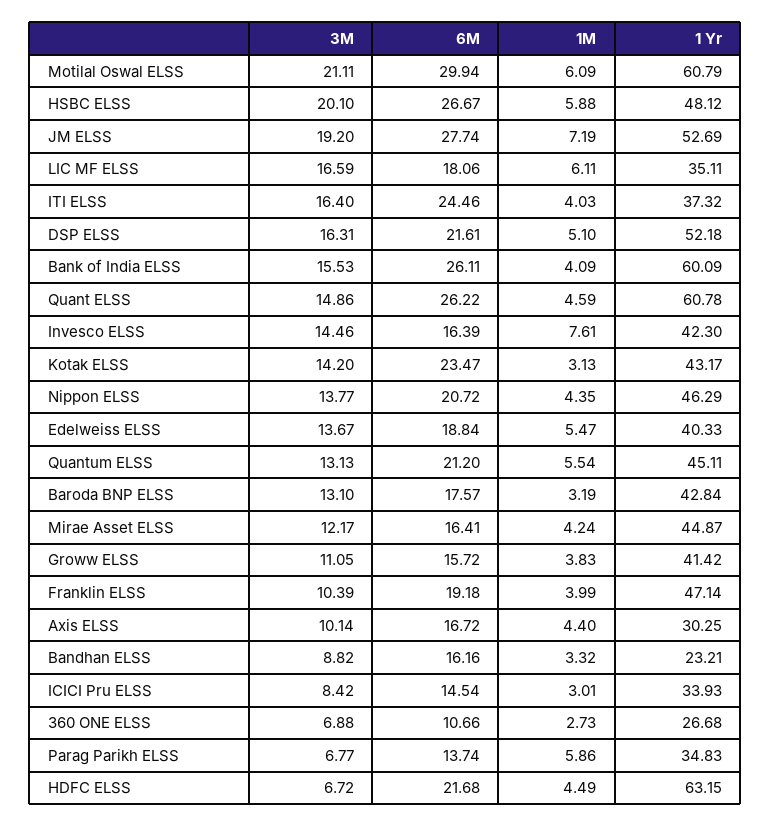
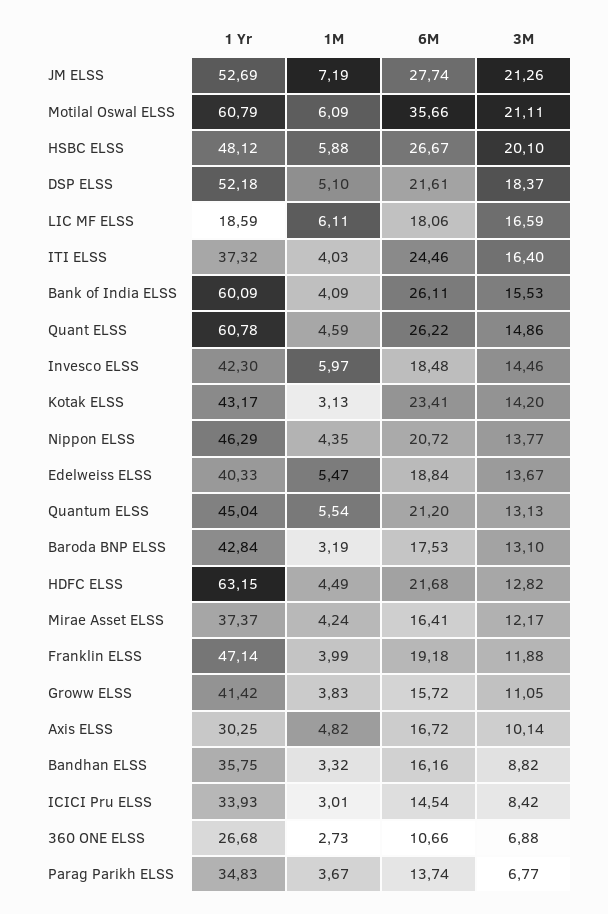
  {
    "3M": {
      "Motilal Oswal ELSS": 21.11,
      "HSBC ELSS": 20.1,
-     "JM ELSS": 19.2,
+     "JM ELSS": 21.26,
      "LIC MF ELSS": 16.59,
      "ITI ELSS": 16.4,
-     "DSP ELSS": 16.31,
+     "DSP ELSS": 18.37,
      "Bank of India ELSS": 15.53,
      "Quant ELSS": 14.86,
      "Invesco ELSS": 14.46,
      "Kotak ELSS": 14.2,
      "Nippon ELSS": 13.77,
      "Edelweiss ELSS": 13.67,
      "Quantum ELSS": 13.13,
      "Baroda BNP ELSS": 13.1,
      "Mirae Asset ELSS": 12.17,
      "Groww ELSS": 11.05,
-     "Franklin ELSS": 10.39,
+     "Franklin ELSS": 11.88,
      "Axis ELSS": 10.14,
      "Bandhan ELSS": 8.82,
      "ICICI Pru ELSS": 8.42,
      "360 ONE ELSS": 6.88,
      "Parag Parikh ELSS": 6.77,
-     "HDFC ELSS": 6.72
+     "HDFC ELSS": 12.82
    },
    "6M": {
-     "Motilal Oswal ELSS": 29.94,
+     "Motilal Oswal ELSS": 35.66,
      "HSBC ELSS": 26.67,
      "JM ELSS": 27.74,
      "LIC MF ELSS": 18.06,
      "ITI ELSS": 24.46,
      "DSP ELSS": 21.61,
      "Bank of India ELSS": 26.11,
      "Quant ELSS": 26.22,
-     "Invesco ELSS": 16.39,
+     "Invesco ELSS": 18.48,
-     "Kotak ELSS": 23.47,
+     "Kotak ELSS": 23.41,
      "Nippon ELSS": 20.72,
      "Edelweiss ELSS": 18.84,
      "Quantum ELSS": 21.2,
-     "Baroda BNP ELSS": 17.57,
+     "Baroda BNP ELSS": 17.53,
      "Mirae Asset ELSS": 16.41,
      "Groww ELSS": 15.72,
      "Franklin ELSS": 19.18,
      "Axis ELSS": 16.72,
      "Bandhan ELSS": 16.16,
      "ICICI Pru ELSS": 14.54,
      "360 ONE ELSS": 10.66,
      "Parag Parikh ELSS": 13.74,
      "HDFC ELSS": 21.68
    },
    "1M": {
      "Motilal Oswal ELSS": 6.09,
      "HSBC ELSS": 5.88,
      "JM ELSS": 7.19,
      "LIC MF ELSS": 6.11,
      "ITI ELSS": 4.03,
      "DSP ELSS": 5.1,
      "Bank of India ELSS": 4.09,
      "Quant ELSS": 4.59,
-     "Invesco ELSS": 7.61,
+     "Invesco ELSS": 5.97,
      "Kotak ELSS": 3.13,
      "Nippon ELSS": 4.35,
      "Edelweiss ELSS": 5.47,
      "Quantum ELSS": 5.54,
      "Baroda BNP ELSS": 3.19,
      "Mirae Asset ELSS": 4.24,
      "Groww ELSS": 3.83,
      "Franklin ELSS": 3.99,
-     "Axis ELSS": 4.4,
+     "Axis ELSS": 4.82,
      "Bandhan ELSS": 3.32,
      "ICICI Pru ELSS": 3.01,
      "360 ONE ELSS": 2.73,
-     "Parag Parikh ELSS": 5.86,
+     "Parag Parikh ELSS": 3.67,
      "HDFC ELSS": 4.49
    },
    "1 Yr": {
      "Motilal Oswal ELSS": 60.79,
      "HSBC ELSS": 48.12,
      "JM ELSS": 52.69,
-     "LIC MF ELSS": 35.11,
+     "LIC MF ELSS": 18.59,
      "ITI ELSS": 37.32,
      "DSP ELSS": 52.18,
      "Bank of India ELSS": 60.09,
      "Quant ELSS": 60.78,
      "Invesco ELSS": 42.3,
      "Kotak ELSS": 43.17,
      "Nippon ELSS": 46.29,
      "Edelweiss ELSS": 40.33,
-     "Quantum ELSS": 45.11,
+     "Quantum ELSS": 45.04,
      "Baroda BNP ELSS": 42.84,
-     "Mirae Asset ELSS": 44.87,
+     "Mirae Asset ELSS": 37.37,
      "Groww ELSS": 41.42,
      "Franklin ELSS": 47.14,
      "Axis ELSS": 30.25,
-     "Bandhan ELSS": 23.21,
+     "Bandhan ELSS": 35.75,
      "ICICI Pru ELSS": 33.93,
      "360 ONE ELSS": 26.68,
      "Parag Parikh ELSS": 34.83,
      "HDFC ELSS": 63.15
    }
  }

